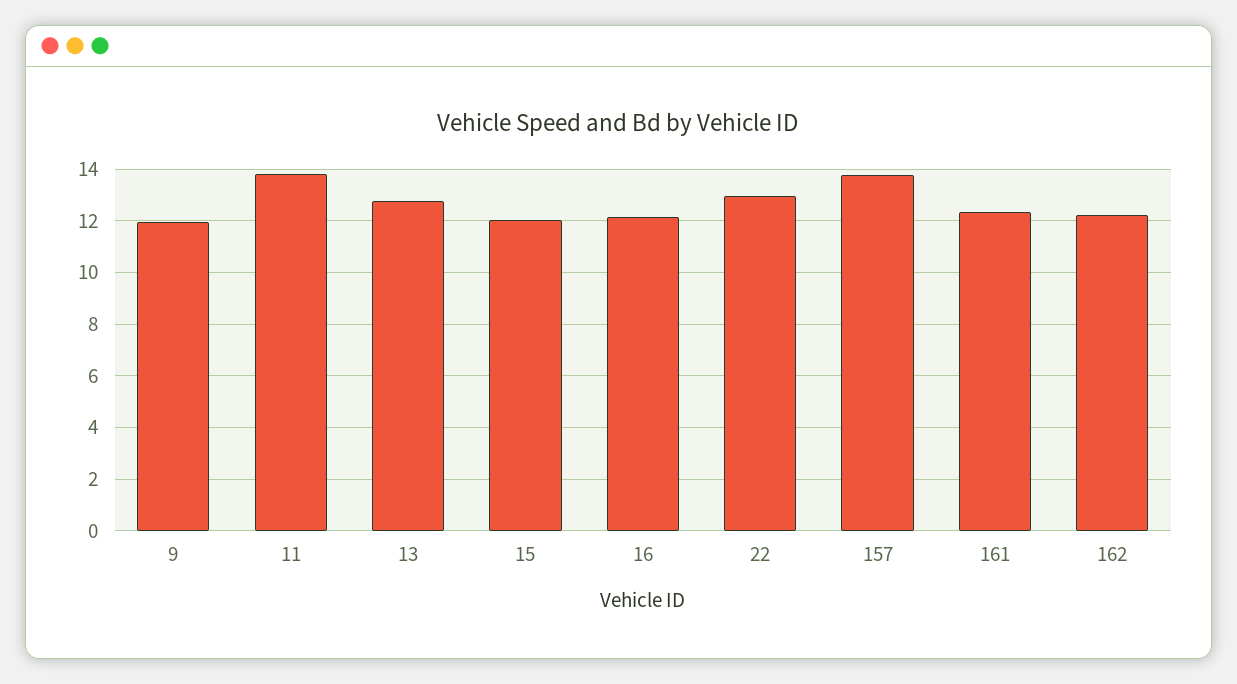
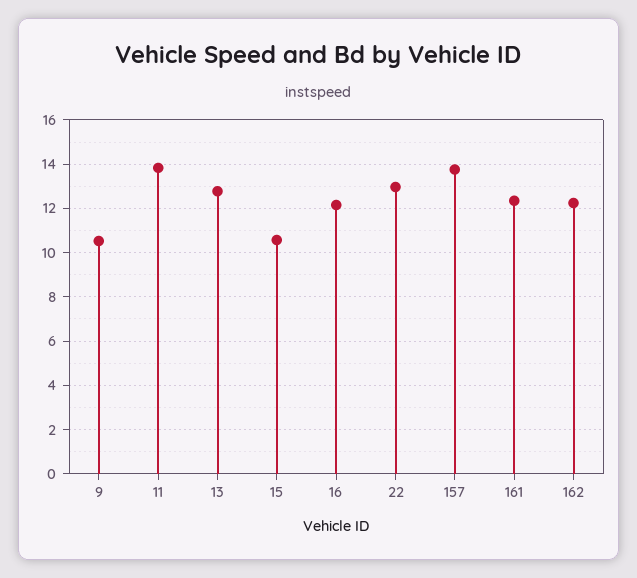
  {
-   "9": 12,
+   "9": 10.5,
    "11": 13.75,
    "13": 12.75,
-   "15": 12,
+   "15": 10.5,
    "16": 12.25,
    "22": 13,
    "157": 13.75,
    "161": 12.25,
    "162": 12.25
  }

